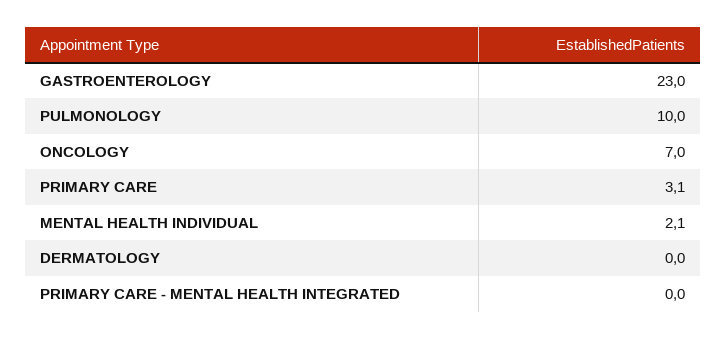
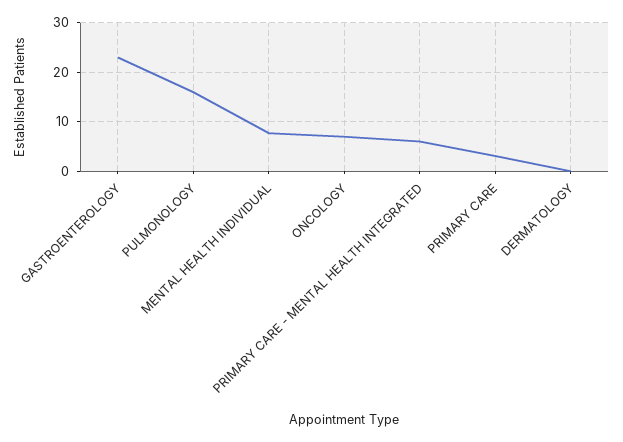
  {
    "GASTROENTEROLOGY": 23,
-   "PULMONOLOGY": 10,
+   "PULMONOLOGY": 16,
    "ONCOLOGY": 7,
    "PRIMARY CARE": 3.1,
-   "MENTAL HEALTH INDIVIDUAL": 2.1,
+   "MENTAL HEALTH INDIVIDUAL": 8,
    "DERMATOLOGY": 0,
-   "PRIMARY CARE - MENTAL HEALTH INTEGRATED": 0
+   "PRIMARY CARE - MENTAL HEALTH INTEGRATED": 6
  }

